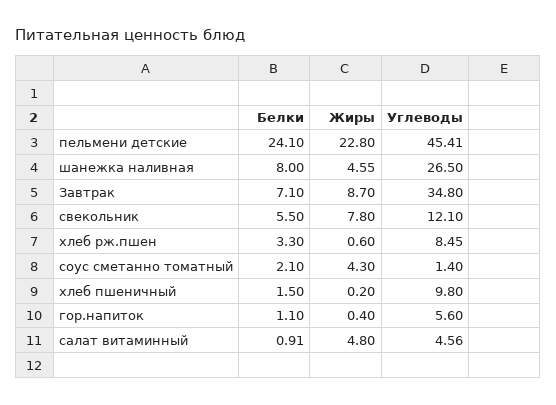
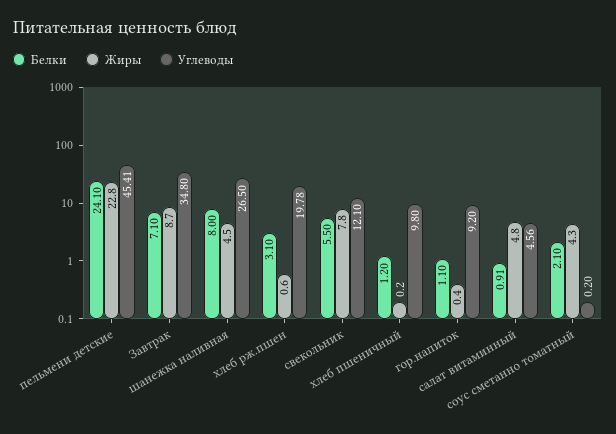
  {
    "Белки": {
      "пельмени детские": 24.1,
      "шанежка наливная": 8,
      "Завтрак": 7.1,
      "свекольник": 5.5,
-     "хлеб рж.пшен": 3.3,
+     "хлеб рж.пшен": 3.1,
      "соус сметанно томатный": 2.1,
-     "хлеб пшеничный": 1.5,
+     "хлеб пшеничный": 1.2,
      "гор.напиток": 1.1,
      "салат витаминный": 0.91
    },
    "Жиры": {
      "пельмени детские": 22.8,
-     "шанежка наливная": 4.55,
+     "шанежка наливная": 4.5,
      "Завтрак": 8.7,
      "свекольник": 7.8,
      "хлеб рж.пшен": 0.6,
      "соус сметанно томатный": 4.3,
      "хлеб пшеничный": 0.2,
      "гор.напиток": 0.4,
      "салат витаминный": 4.8
    },
    "Углеводы": {
      "пельмени детские": 45.41,
      "шанежка наливная": 26.5,
      "Завтрак": 34.8,
      "свекольник": 12.1,
-     "хлеб рж.пшен": 8.45,
+     "хлеб рж.пшен": 19.78,
-     "соус сметанно томатный": 1.4,
+     "соус сметанно томатный": 0.2,
      "хлеб пшеничный": 9.8,
-     "гор.напиток": 5.6,
+     "гор.напиток": 9.2,
      "салат витаминный": 4.56
    }
  }

